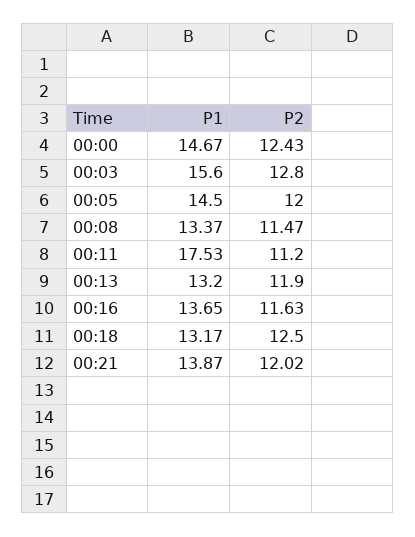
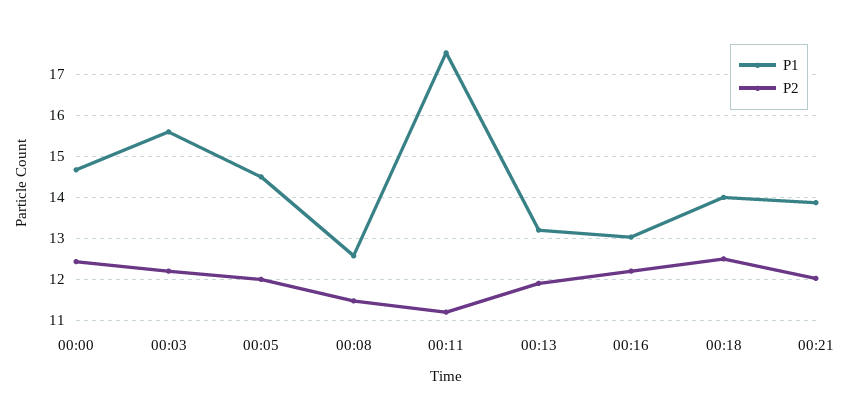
  {
    "P1": {
      "00:00": 14.67,
      "00:03": 15.6,
      "00:05": 14.5,
-     "00:08": 13.37,
+     "00:08": 12.6,
      "00:11": 17.53,
      "00:13": 13.2,
-     "00:16": 13.65,
+     "00:16": 13,
-     "00:18": 13.17,
+     "00:18": 14,
      "00:21": 13.87
    },
    "P2": {
      "00:00": 12.43,
-     "00:03": 12.8,
+     "00:03": 12.2,
      "00:05": 12,
      "00:08": 11.47,
      "00:11": 11.2,
      "00:13": 11.9,
-     "00:16": 11.63,
+     "00:16": 12.2,
      "00:18": 12.5,
      "00:21": 12.02
    }
  }

